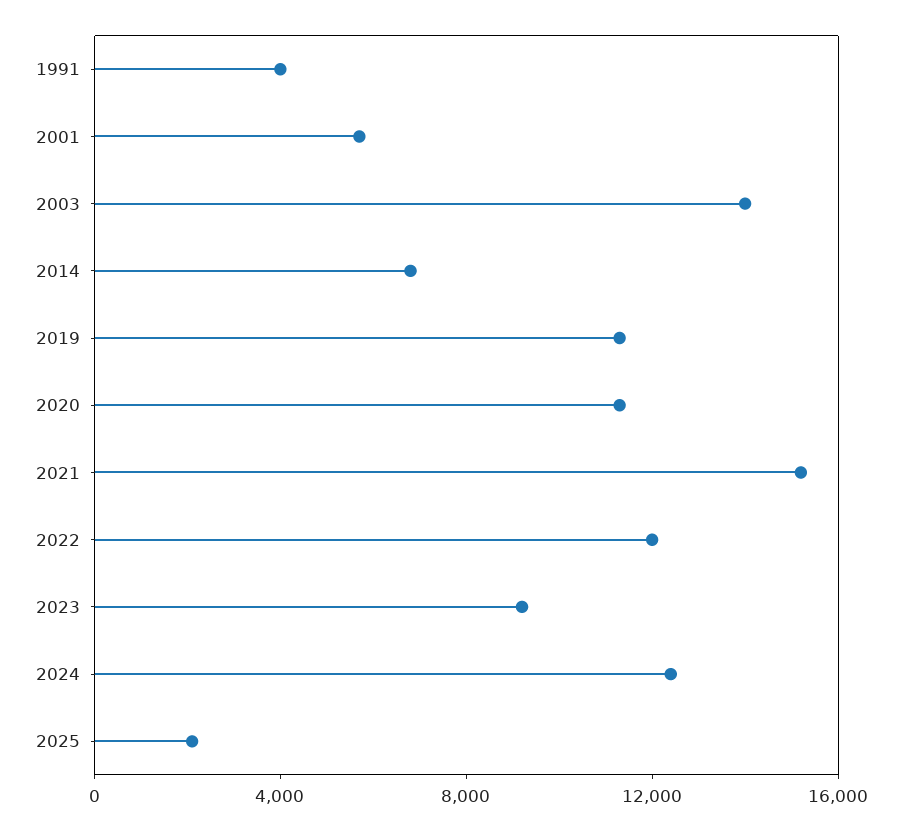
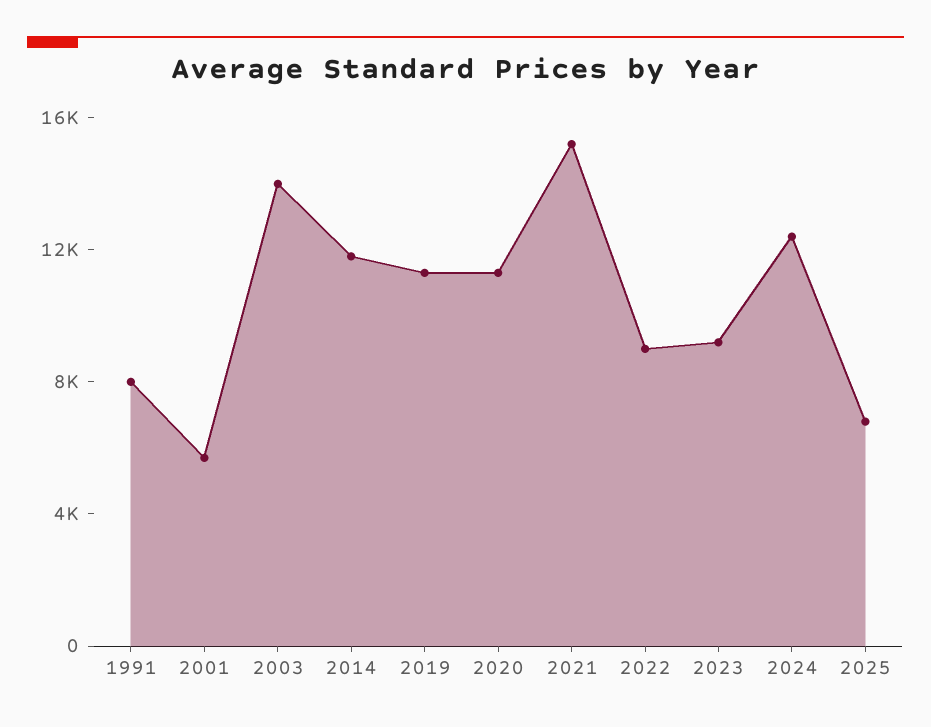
  {
-   "1991": 4000,
+   "1991": 8000,
    "2001": 6000,
    "2003": 14000,
-   "2014": 7000,
+   "2014": 12000,
    "2019": 11000,
    "2020": 11000,
    "2021": 15000,
-   "2022": 12000,
+   "2022": 9000,
    "2023": 9000,
    "2024": 12000,
-   "2025": 2000
+   "2025": 7000
  }

